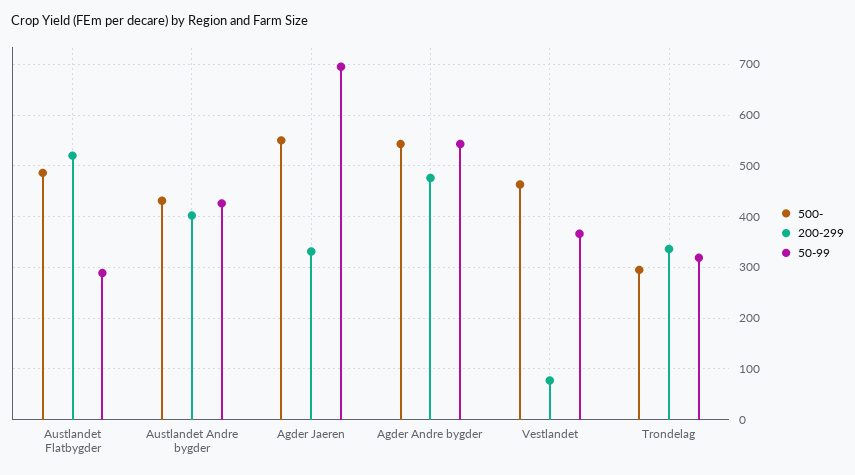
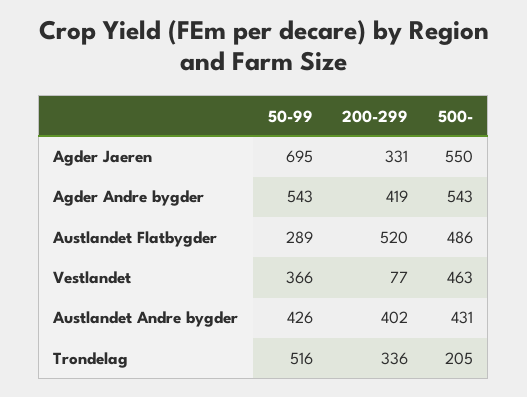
  {
    "500-": {
      "Austlandet Flatbygder": 486,
      "Austlandet Andre bygder": 431,
      "Agder Jaeren": 550,
      "Agder Andre bygder": 543,
      "Vestlandet": 463,
-     "Trondelag": 300
+     "Trondelag": 205
    },
    "200-299": {
      "Austlandet Flatbygder": 520,
      "Austlandet Andre bygder": 402,
      "Agder Jaeren": 331,
-     "Agder Andre bygder": 480,
+     "Agder Andre bygder": 419,
      "Vestlandet": 77,
      "Trondelag": 336
    },
    "50-99": {
      "Austlandet Flatbygder": 289,
      "Austlandet Andre bygder": 426,
      "Agder Jaeren": 695,
      "Agder Andre bygder": 543,
      "Vestlandet": 366,
-     "Trondelag": 320
+     "Trondelag": 516
    }
  }

